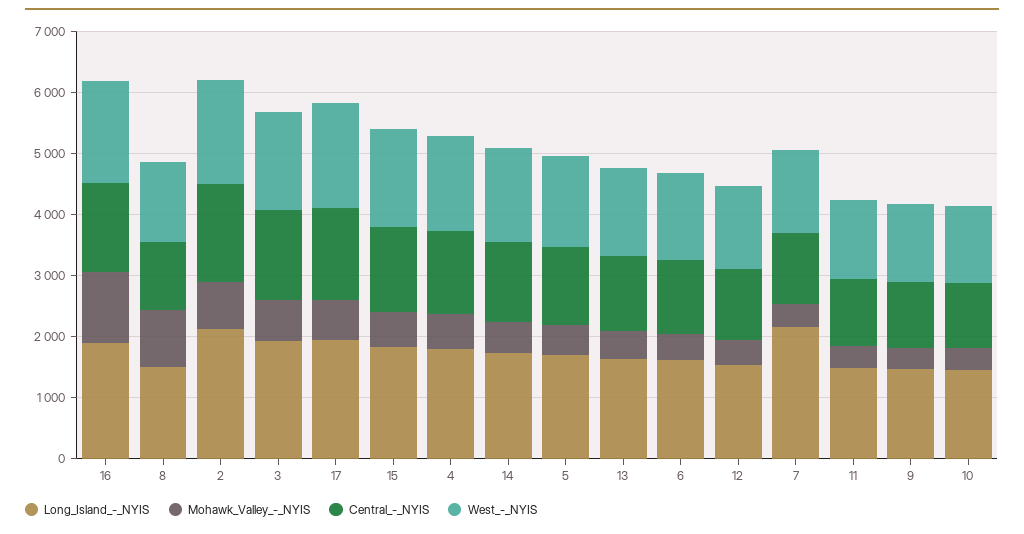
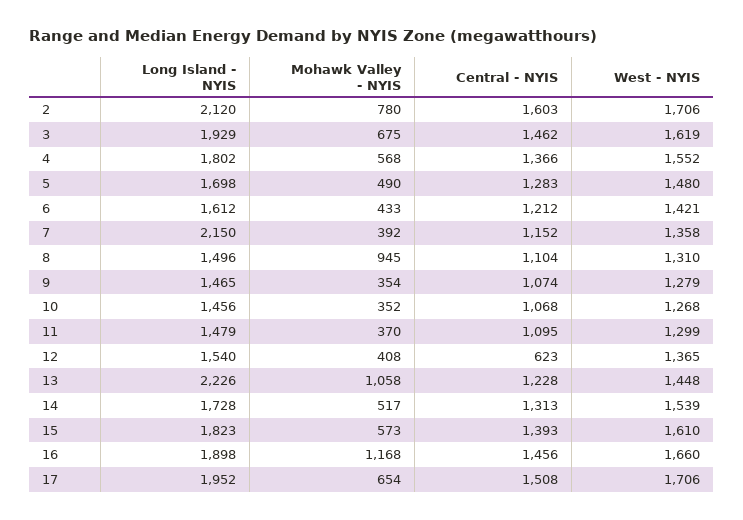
  {
    "Long_Island_-_NYIS": {
      "16": 1898,
      "8": 1496,
      "2": 2120,
      "3": 1929,
      "17": 1952,
      "15": 1823,
      "4": 1802,
      "14": 1728,
      "5": 1698,
-     "13": 1600,
+     "13": 2226,
      "6": 1612,
      "12": 1540,
      "7": 2150,
      "11": 1479,
      "9": 1465,
      "10": 1456
    },
    "Mohawk_Valley_-_NYIS": {
      "16": 1168,
      "8": 945,
      "2": 780,
      "3": 675,
      "17": 654,
      "15": 573,
      "4": 568,
      "14": 517,
      "5": 490,
-     "13": 400,
+     "13": 1058,
      "6": 433,
      "12": 408,
      "7": 392,
      "11": 370,
      "9": 354,
      "10": 352
    },
    "Central_-_NYIS": {
      "16": 1456,
      "8": 1104,
      "2": 1603,
      "3": 1462,
      "17": 1508,
      "15": 1393,
      "4": 1366,
      "14": 1313,
      "5": 1283,
      "13": 1228,
      "6": 1212,
-     "12": 1200,
+     "12": 623,
      "7": 1152,
      "11": 1095,
      "9": 1074,
      "10": 1068
    },
    "West_-_NYIS": {
      "16": 1660,
      "8": 1310,
      "2": 1706,
      "3": 1619,
      "17": 1706,
      "15": 1610,
      "4": 1552,
      "14": 1539,
      "5": 1480,
      "13": 1448,
      "6": 1421,
      "12": 1365,
      "7": 1358,
      "11": 1299,
      "9": 1279,
      "10": 1268
    }
  }

